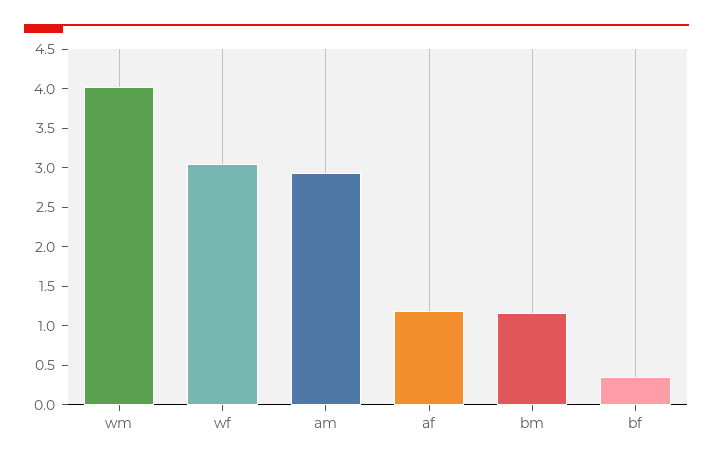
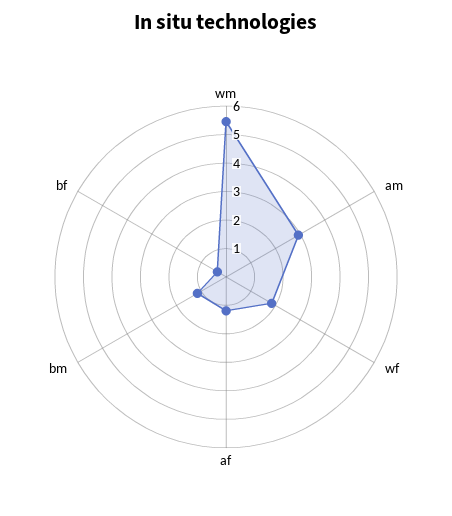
  {
-   "wm": 4,
+   "wm": 5.5,
-   "wf": 3,
+   "wf": 2,
    "am": 3,
    "af": 1.25,
    "bm": 1.25,
    "bf": 0.25
  }

